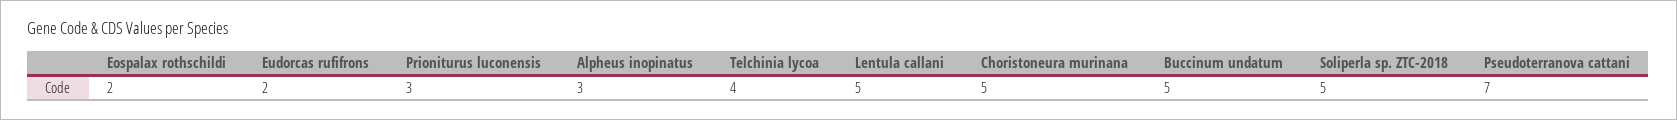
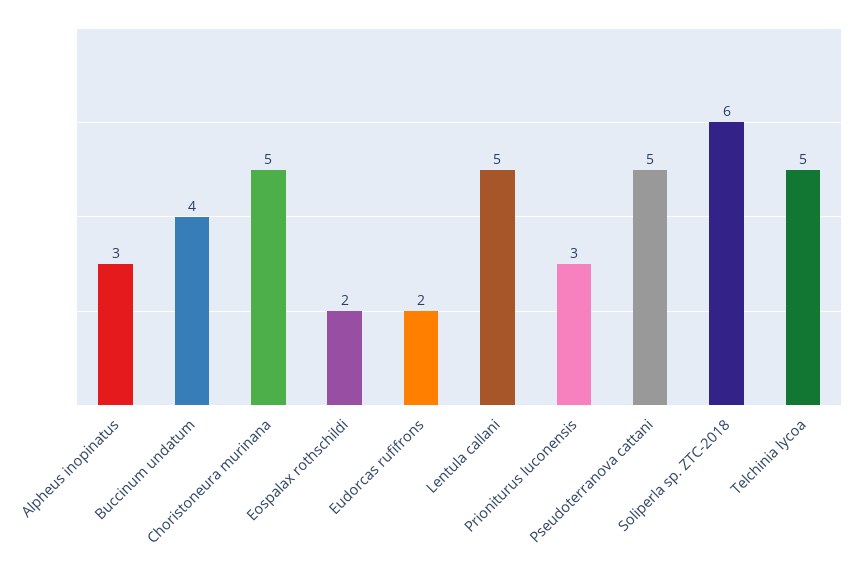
  {
    "Eospalax rothschildi": 2,
    "Eudorcas rufifrons": 2,
    "Prioniturus luconensis": 3,
    "Alpheus inopinatus": 3,
-   "Telchinia lycoa": 4,
+   "Telchinia lycoa": 5,
    "Lentula callani": 5,
    "Choristoneura murinana": 5,
-   "Buccinum undatum": 5,
+   "Buccinum undatum": 4,
-   "Soliperla sp. ZTC-2018": 5,
+   "Soliperla sp. ZTC-2018": 6,
-   "Pseudoterranova cattani": 7
+   "Pseudoterranova cattani": 5
  }

